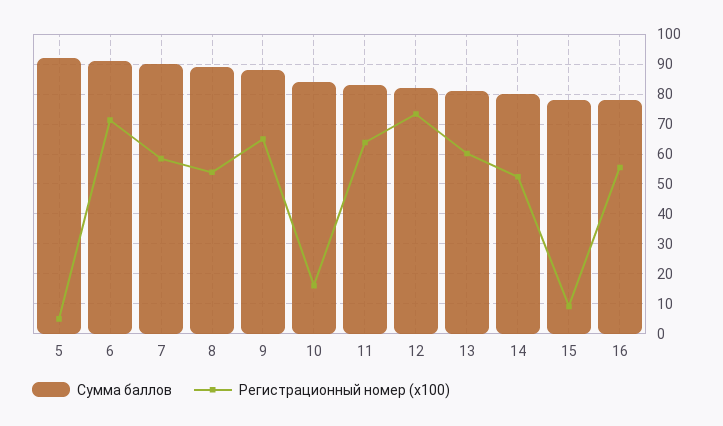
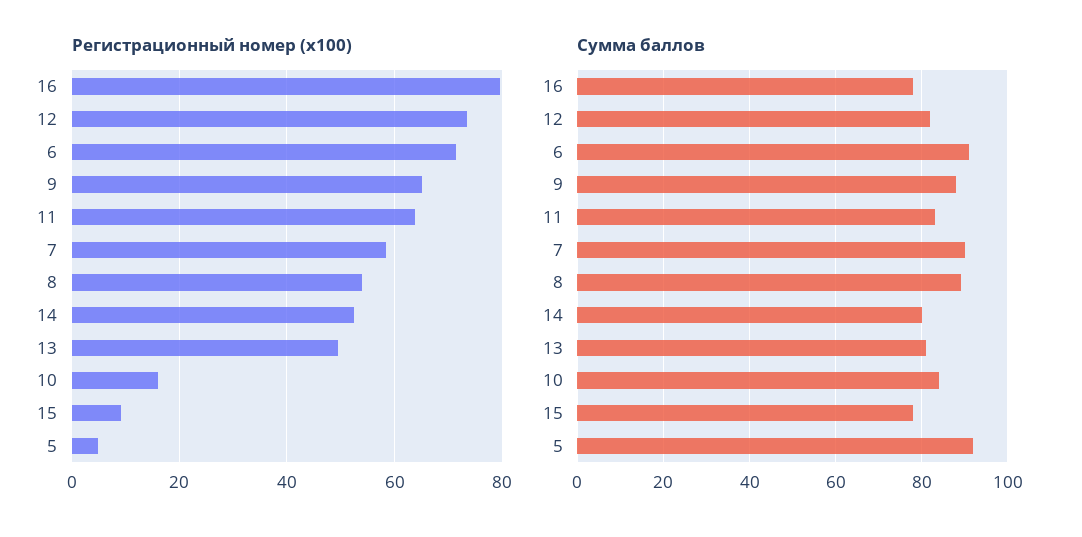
  {
    "Сумма баллов": {
      "5": 92.5,
      "6": 90,
      "7": 90,
      "8": 90,
      "9": 87.5,
      "10": 85,
      "11": 82.5,
      "12": 82.5,
      "13": 80,
      "14": 80,
      "15": 77.5,
      "16": 77.5
    },
    "Регистрационный номер (x100)": {
      "5": 4,
      "6": 72,
      "7": 58,
      "8": 54,
      "9": 66,
      "10": 16,
      "11": 64,
      "12": 74,
-     "13": 60,
+     "13": 50,
      "14": 52,
      "15": 10,
-     "16": 55
+     "16": 80
    }
  }

